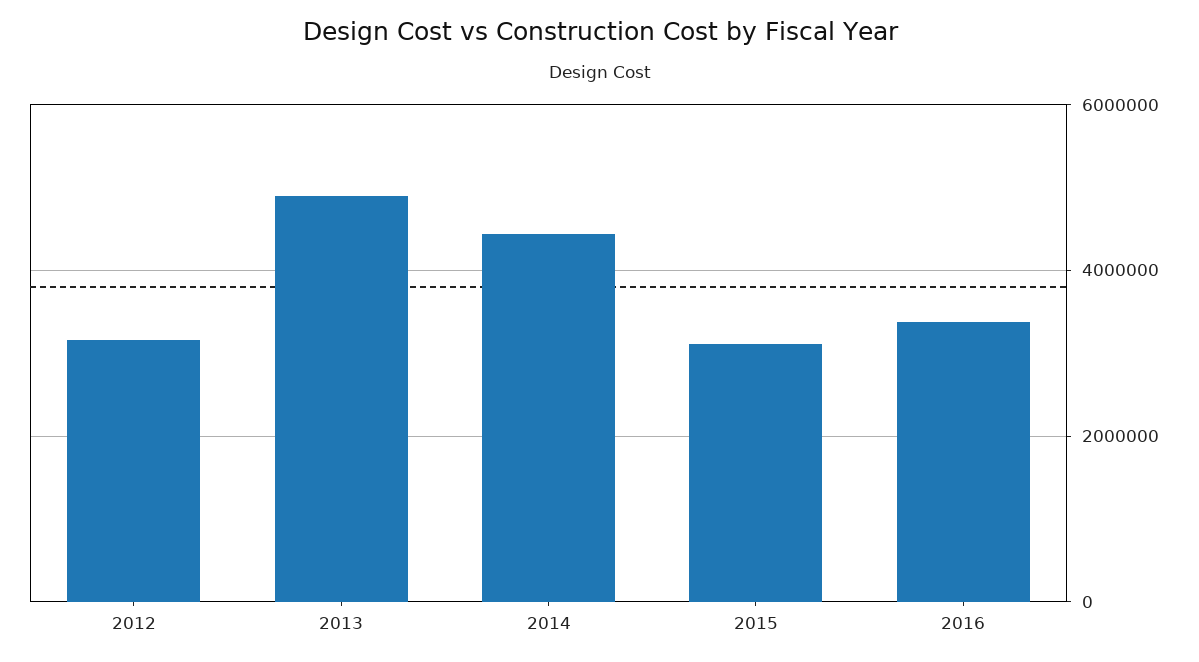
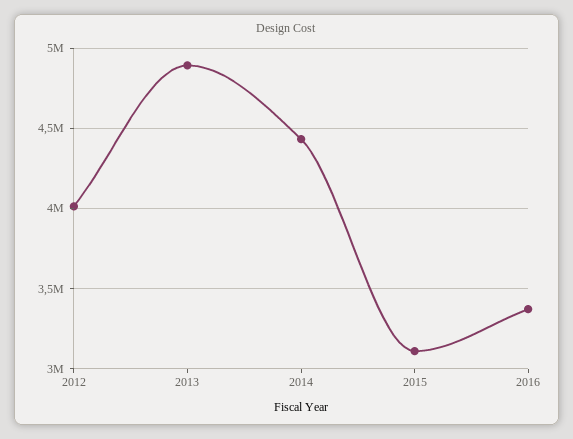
  {
-   "2012": 3200000,
+   "2012": 4000000,
    "2013": 4900000,
    "2014": 4450000,
    "2015": 3100000,
    "2016": 3350000
  }

